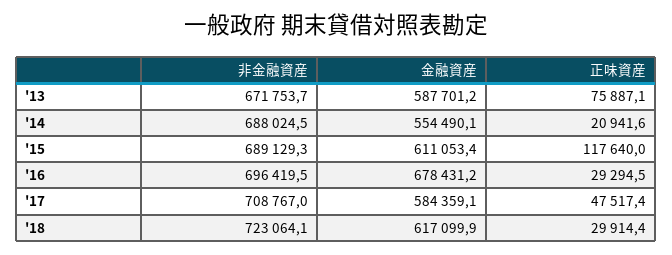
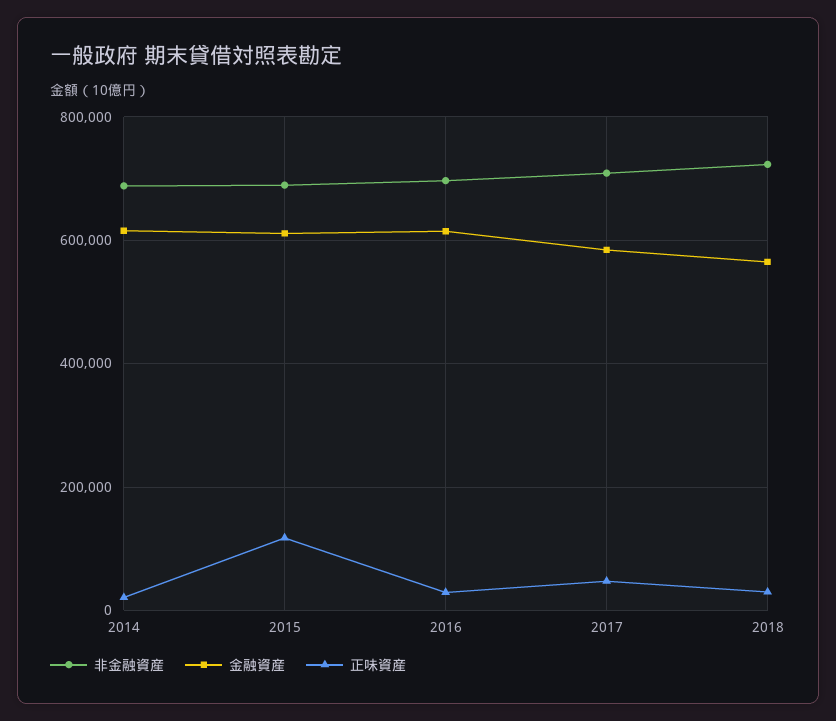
  {
    "非金融資産": {
-     "'13": 671753.7,
      "'14": 688024.5,
      "'15": 689129.3,
      "'16": 696419.5,
      "'17": 708767,
      "'18": 723064.1
    },
    "金融資産": {
-     "'13": 587701.2,
-     "'14": 554490.1,
+     "'14": 620000,
      "'15": 611053.4,
-     "'16": 678431.2,
+     "'16": 620000,
      "'17": 584359.1,
-     "'18": 617099.9
+     "'18": 560000
    },
    "正味資産": {
-     "'13": 75887.1,
      "'14": 20941.6,
      "'15": 117640,
      "'16": 29294.5,
      "'17": 47517.4,
      "'18": 29914.4
    }
  }

